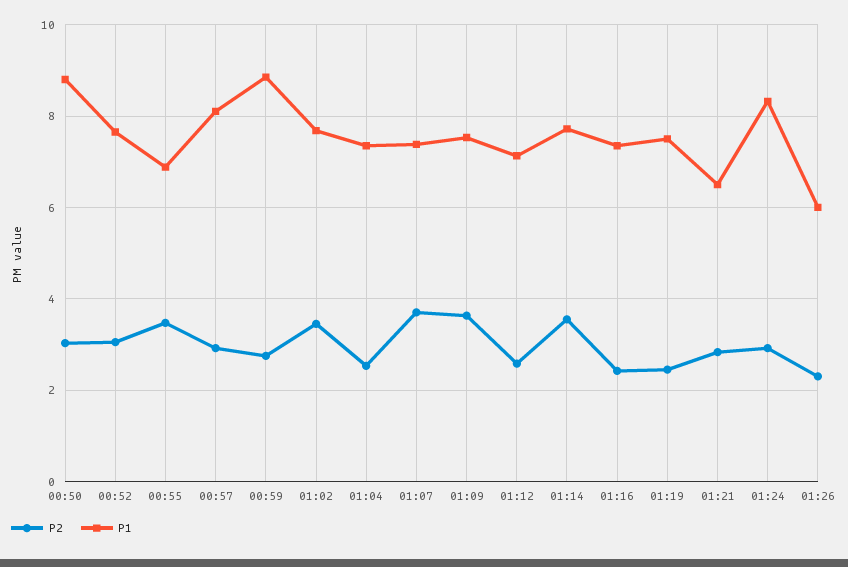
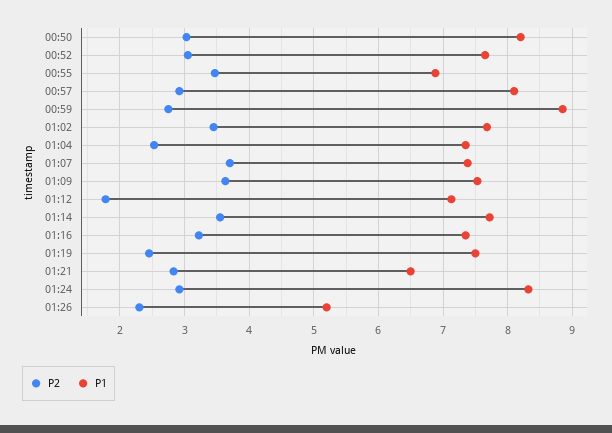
  {
    "P2": {
      "00:50": 3,
      "00:52": 3.1,
      "00:55": 3.5,
      "00:57": 2.9,
      "00:59": 2.8,
      "01:02": 3.5,
      "01:04": 2.5,
      "01:07": 3.7,
      "01:09": 3.6,
-     "01:12": 2.6,
+     "01:12": 1.8,
      "01:14": 3.6,
-     "01:16": 2.4,
+     "01:16": 3.2,
      "01:19": 2.5,
      "01:21": 2.8,
      "01:24": 2.9,
      "01:26": 2.3
    },
    "P1": {
-     "00:50": 8.8,
+     "00:50": 8.2,
      "00:52": 7.7,
      "00:55": 6.9,
      "00:57": 8.1,
      "00:59": 8.9,
      "01:02": 7.7,
      "01:04": 7.4,
      "01:07": 7.4,
      "01:09": 7.5,
      "01:12": 7.1,
      "01:14": 7.7,
      "01:16": 7.4,
      "01:19": 7.5,
      "01:21": 6.5,
      "01:24": 8.3,
-     "01:26": 6
+     "01:26": 5.2
    }
  }

